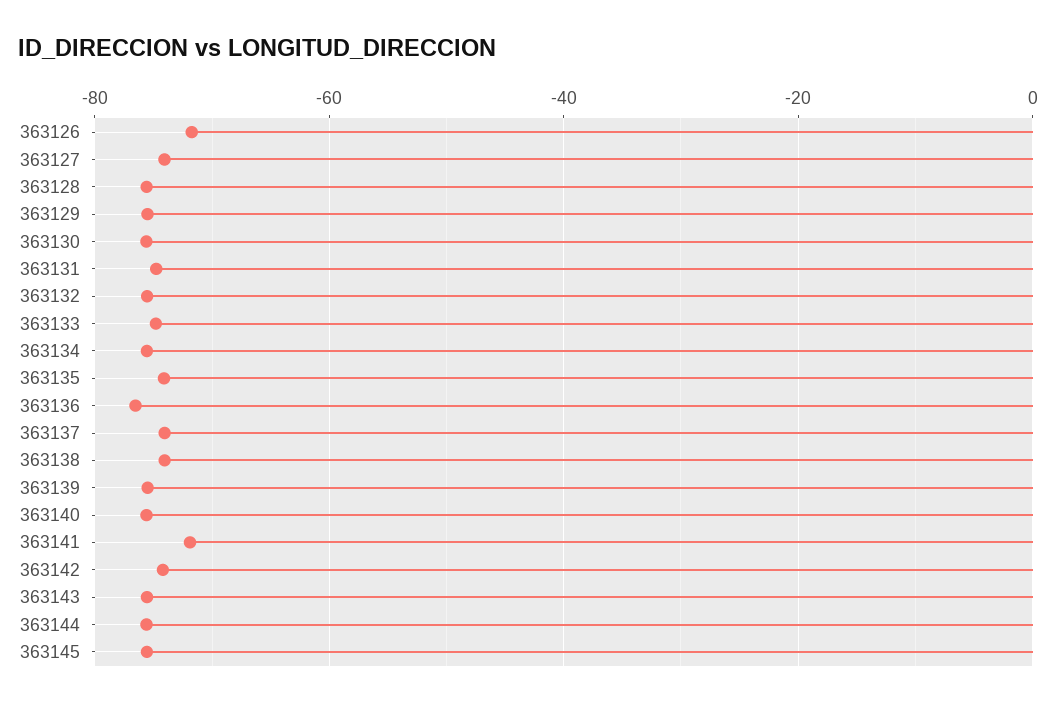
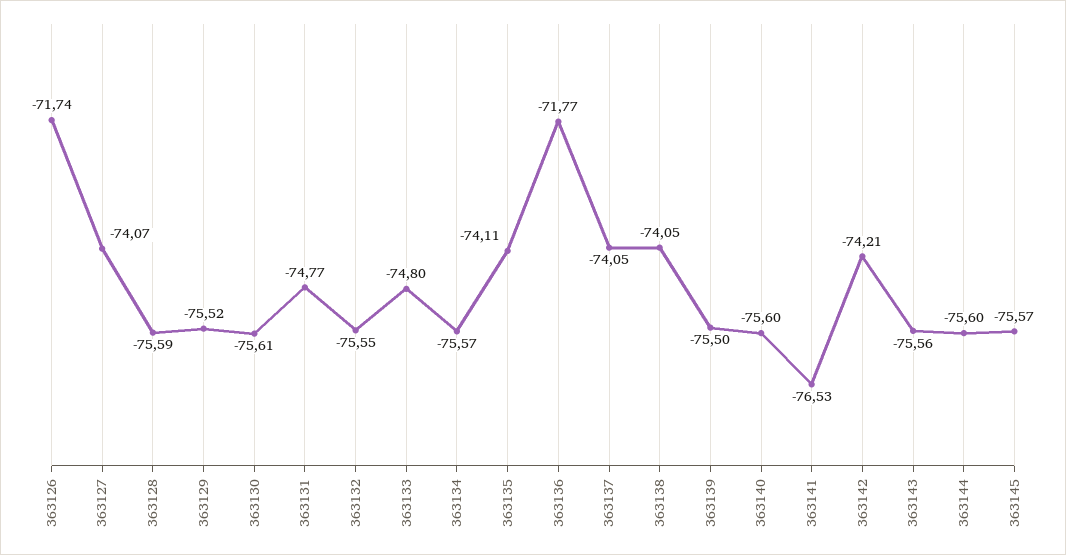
  {
    "363126": -71.74,
    "363127": -74.07,
    "363128": -75.59,
    "363129": -75.52,
    "363130": -75.61,
    "363131": -74.77,
    "363132": -75.55,
    "363133": -74.8,
    "363134": -75.57,
    "363135": -74.11,
-   "363136": -76,
+   "363136": -71.77,
    "363137": -74.05,
    "363138": -74.05,
    "363139": -75.5,
    "363140": -75.6,
-   "363141": -72,
+   "363141": -76.53,
    "363142": -74.21,
    "363143": -75.56,
    "363144": -75.6,
    "363145": -75.57
  }

